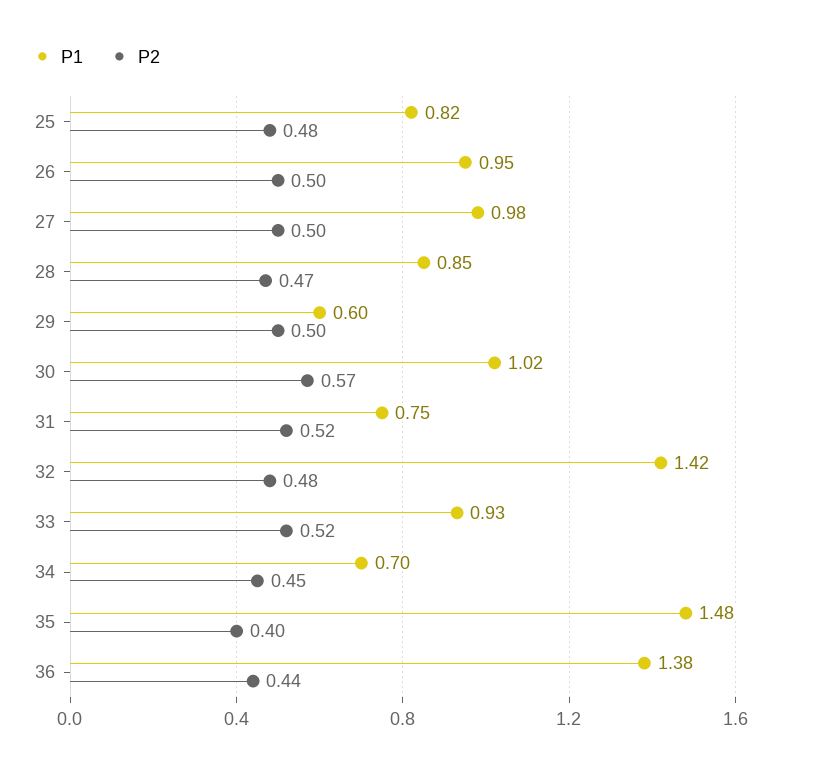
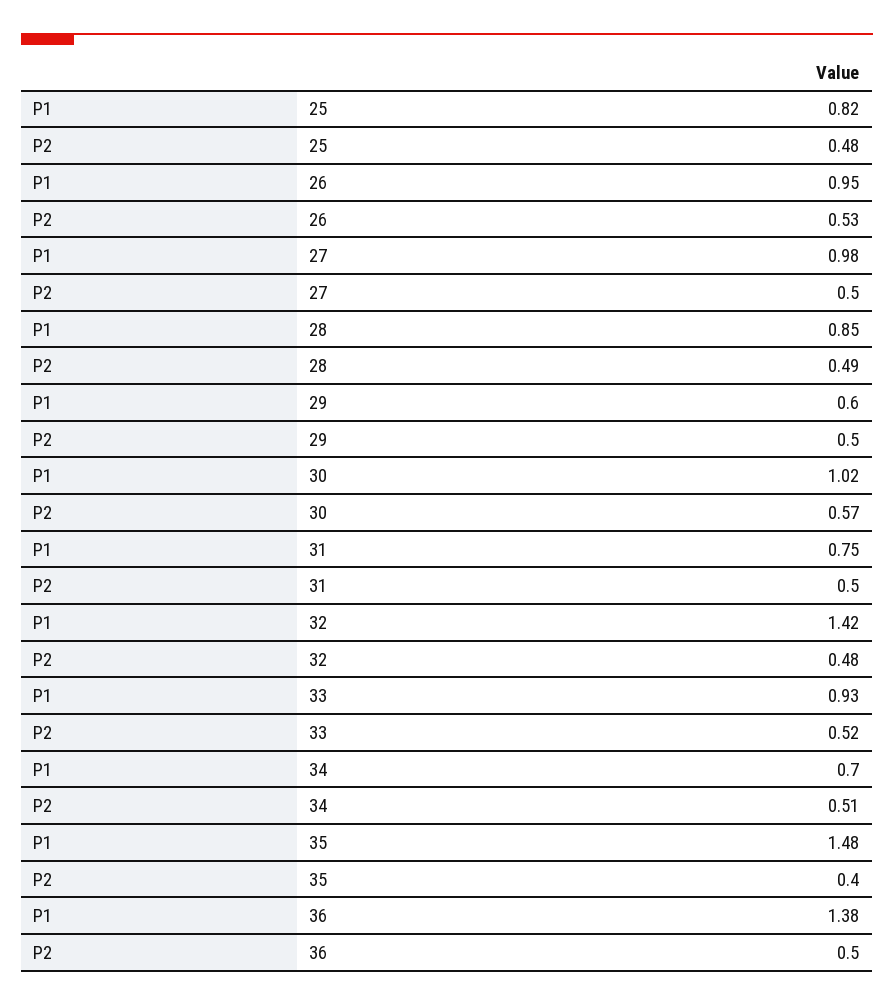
  {
    "P1": {
      "25": 0.82,
      "26": 0.95,
      "27": 0.98,
      "28": 0.85,
      "29": 0.6,
      "30": 1.02,
      "31": 0.75,
      "32": 1.42,
      "33": 0.93,
      "34": 0.7,
      "35": 1.48,
      "36": 1.38
    },
    "P2": {
      "25": 0.48,
-     "26": 0.5,
+     "26": 0.53,
      "27": 0.5,
-     "28": 0.47,
+     "28": 0.49,
      "29": 0.5,
      "30": 0.57,
-     "31": 0.52,
+     "31": 0.5,
      "32": 0.48,
      "33": 0.52,
-     "34": 0.45,
+     "34": 0.51,
      "35": 0.4,
-     "36": 0.44
+     "36": 0.5
    }
  }

